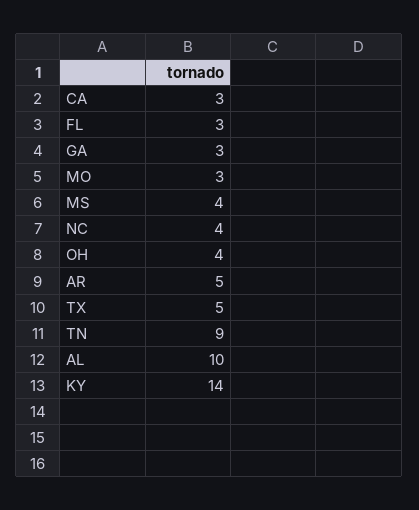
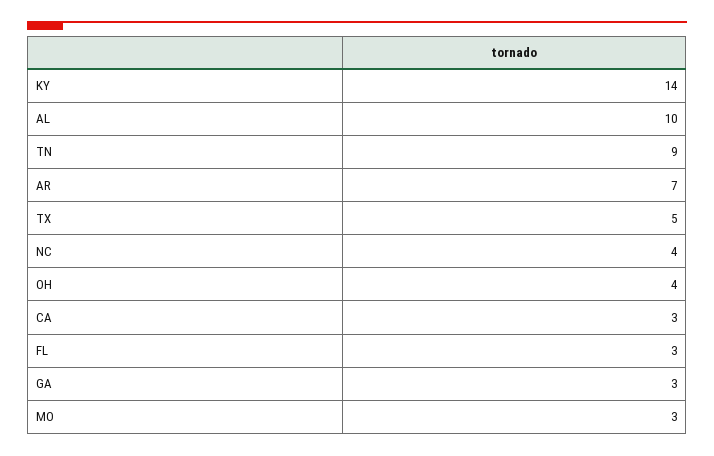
  {
    "CA": 3,
    "FL": 3,
    "GA": 3,
    "MO": 3,
-   "MS": 4,
    "NC": 4,
    "OH": 4,
-   "AR": 5,
+   "AR": 7,
    "TX": 5,
    "TN": 9,
    "AL": 10,
    "KY": 14
  }

